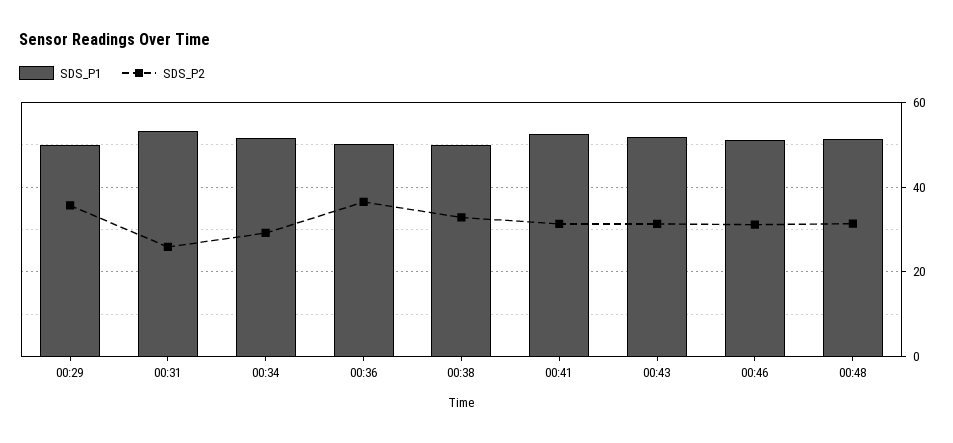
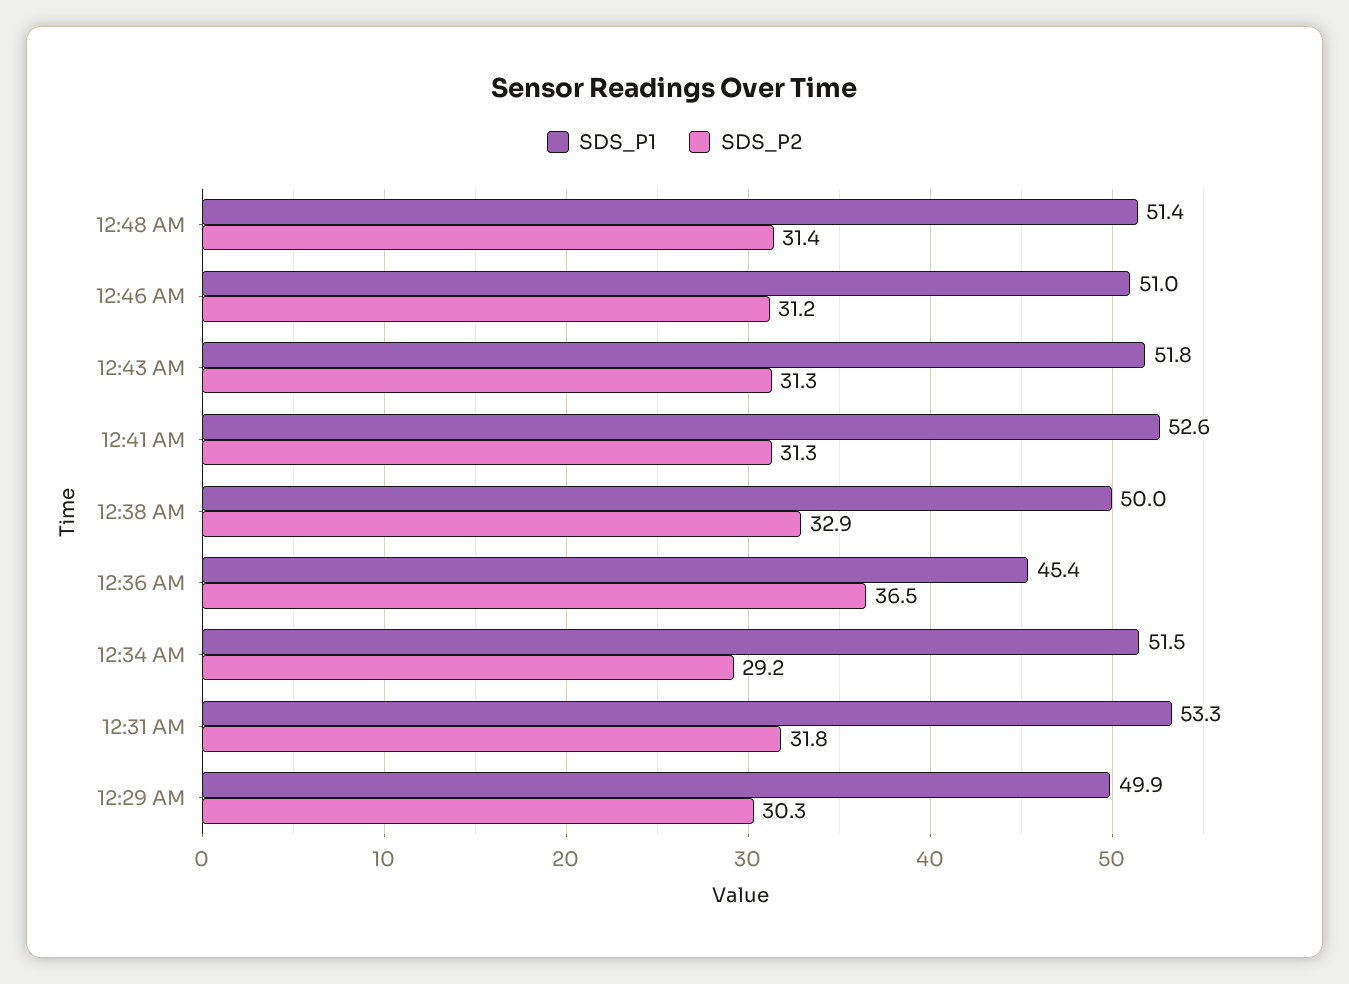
  {
    "SDS_P1": {
      "00:29": 49.9,
      "00:31": 53.3,
      "00:34": 51.5,
-     "00:36": 50,
+     "00:36": 45.4,
      "00:38": 50,
      "00:41": 52.6,
      "00:43": 51.8,
      "00:46": 51,
      "00:48": 51.4
    },
    "SDS_P2": {
-     "00:29": 36,
+     "00:29": 30.3,
-     "00:31": 26,
+     "00:31": 31.8,
      "00:34": 29.2,
      "00:36": 36.5,
      "00:38": 32.9,
      "00:41": 31.3,
      "00:43": 31.3,
      "00:46": 31.2,
      "00:48": 31.4
    }
  }

